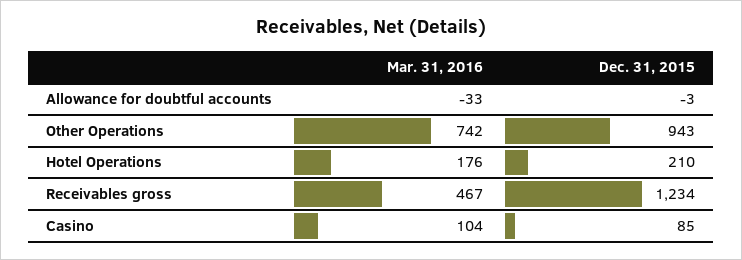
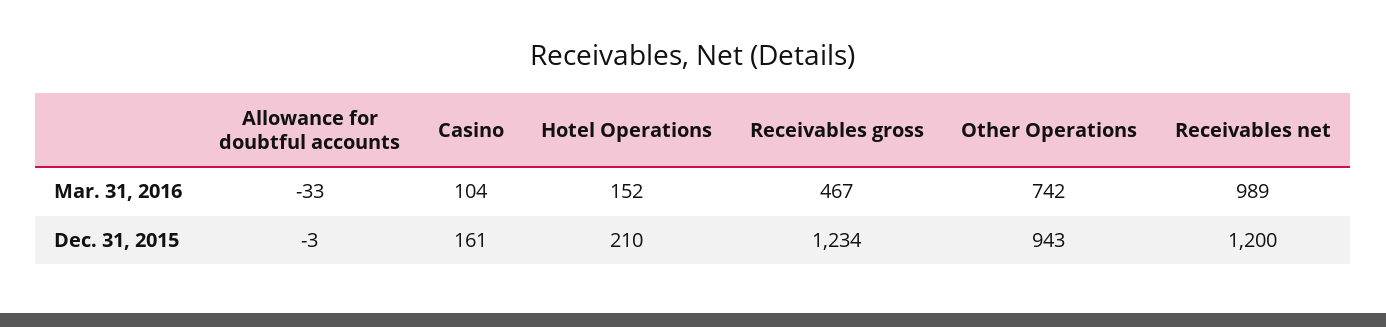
  {
    "Mar. 31, 2016": {
      "Allowance for doubtful accounts": -33,
      "Other Operations": 742,
-     "Hotel Operations": 176,
+     "Hotel Operations": 152,
      "Receivables gross": 467,
-     "Casino": 104
+     "Casino": 104,
+     "Receivables net": 989
    },
    "Dec. 31, 2015": {
      "Allowance for doubtful accounts": -3,
      "Other Operations": 943,
      "Hotel Operations": 210,
      "Receivables gross": 1234,
-     "Casino": 85
+     "Casino": 161,
+     "Receivables net": 1200
    }
  }

